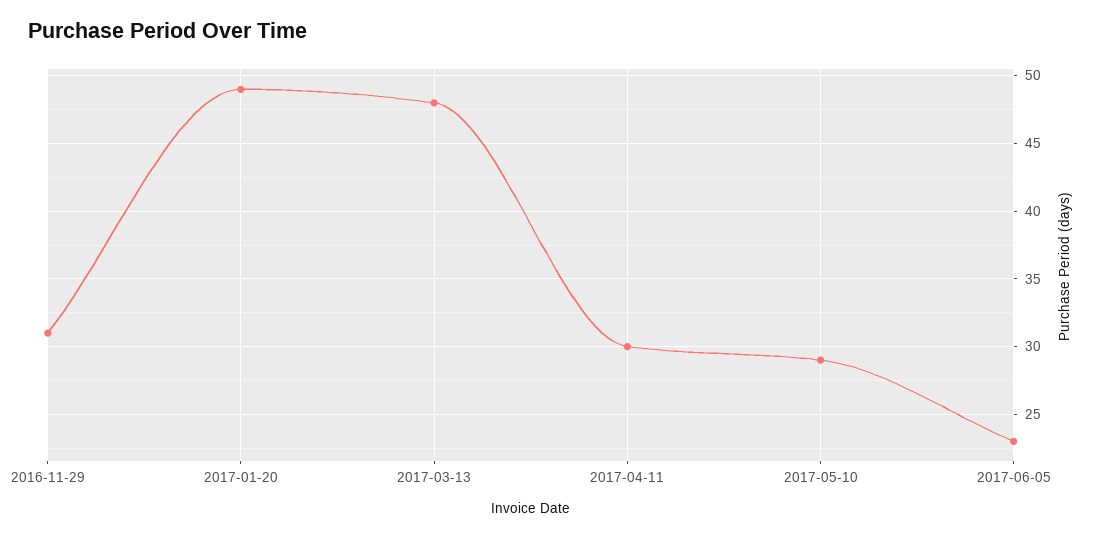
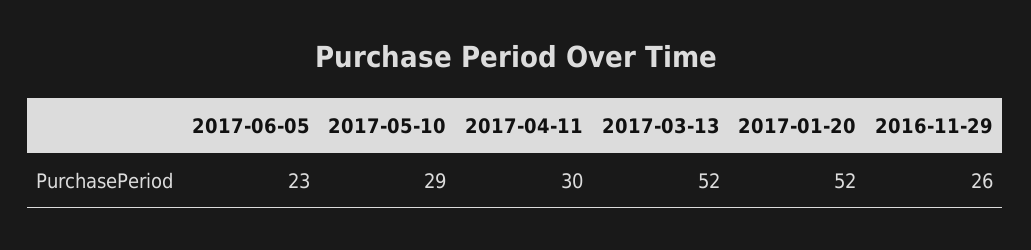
  {
-   "2016-11-29": 31,
+   "2016-11-29": 26,
-   "2017-01-20": 49,
+   "2017-01-20": 52,
-   "2017-03-13": 48,
+   "2017-03-13": 52,
    "2017-04-11": 30,
    "2017-05-10": 29,
    "2017-06-05": 23
  }

